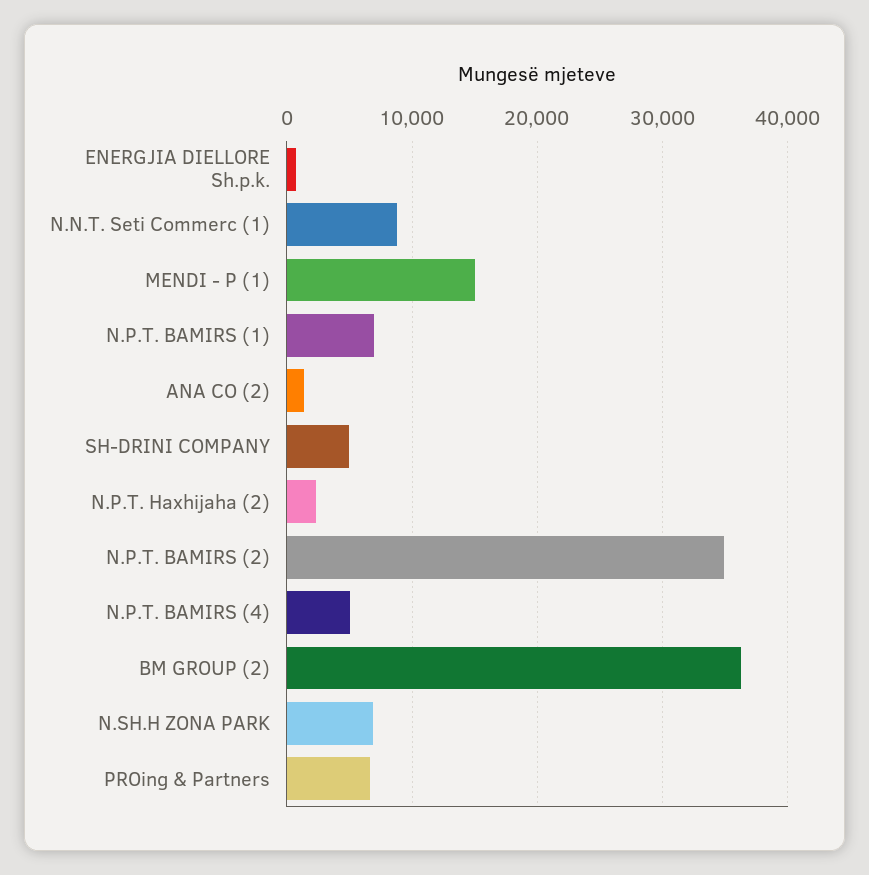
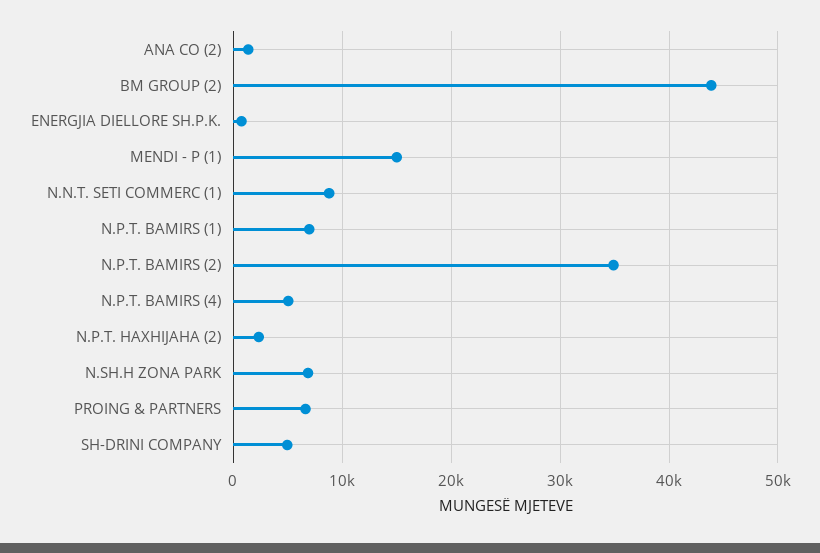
  {
    "ENERGJIA DIELLORE Sh.p.k.": 1000,
    "N.N.T. Seti Commerc (1)": 9000,
    "MENDI - P (1)": 15000,
    "N.P.T. BAMIRS (1)": 7000,
    "ANA CO (2)": 1000,
    "SH-DRINI COMPANY": 5000,
    "N.P.T. Haxhijaha (2)": 2000,
    "N.P.T. BAMIRS (2)": 35000,
    "N.P.T. BAMIRS (4)": 5000,
-   "BM GROUP (2)": 36000,
+   "BM GROUP (2)": 44000,
    "N.SH.H ZONA PARK": 7000,
    "PROing & Partners": 7000
  }

